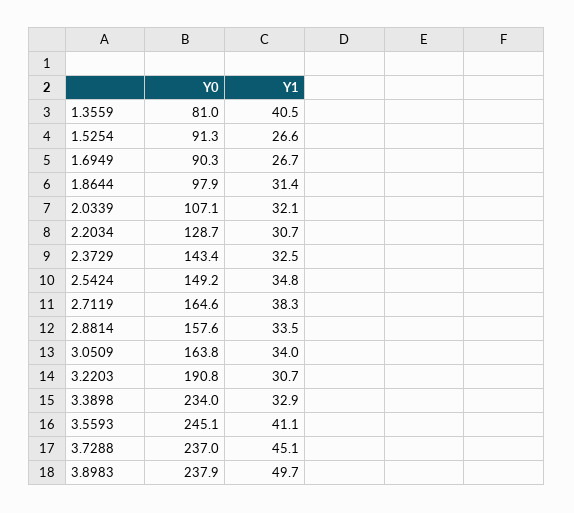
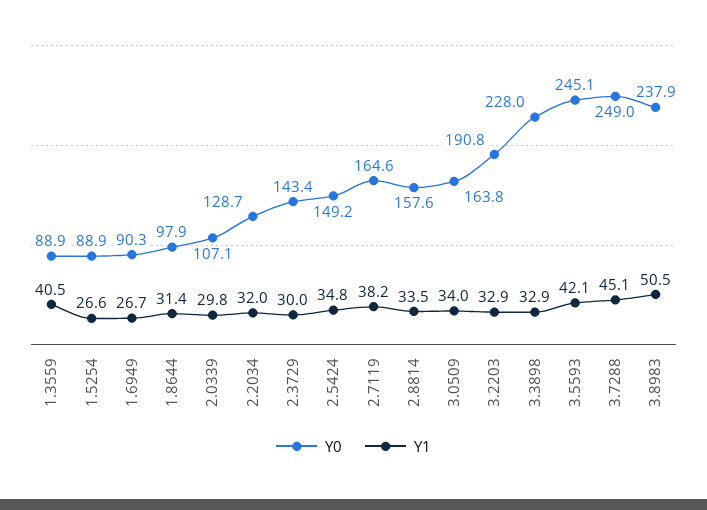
  {
    "Y0": {
-     "1.3559": 81,
+     "1.3559": 88.9,
-     "1.5254": 91.3,
+     "1.5254": 88.9,
      "1.6949": 90.3,
      "1.8644": 97.9,
      "2.0339": 107.1,
      "2.2034": 128.7,
      "2.3729": 143.4,
      "2.5424": 149.2,
      "2.7119": 164.6,
      "2.8814": 157.6,
      "3.0509": 163.8,
      "3.2203": 190.8,
-     "3.3898": 234,
+     "3.3898": 228,
      "3.5593": 245.1,
-     "3.7288": 237,
+     "3.7288": 249,
      "3.8983": 237.9
    },
    "Y1": {
      "1.3559": 40.5,
      "1.5254": 26.6,
      "1.6949": 26.7,
      "1.8644": 31.4,
-     "2.0339": 32.1,
+     "2.0339": 29.8,
-     "2.2034": 30.7,
+     "2.2034": 32,
-     "2.3729": 32.5,
+     "2.3729": 30,
      "2.5424": 34.8,
-     "2.7119": 38.3,
+     "2.7119": 38.2,
      "2.8814": 33.5,
      "3.0509": 34,
-     "3.2203": 30.7,
+     "3.2203": 32.9,
      "3.3898": 32.9,
-     "3.5593": 41.1,
+     "3.5593": 42.1,
      "3.7288": 45.1,
-     "3.8983": 49.7
+     "3.8983": 50.5
    }
  }

